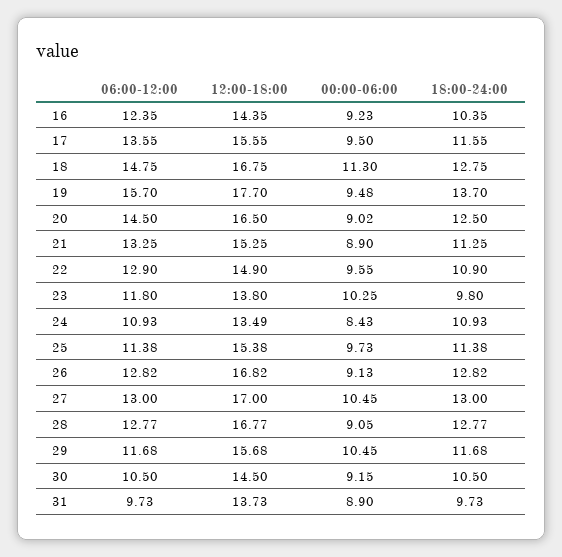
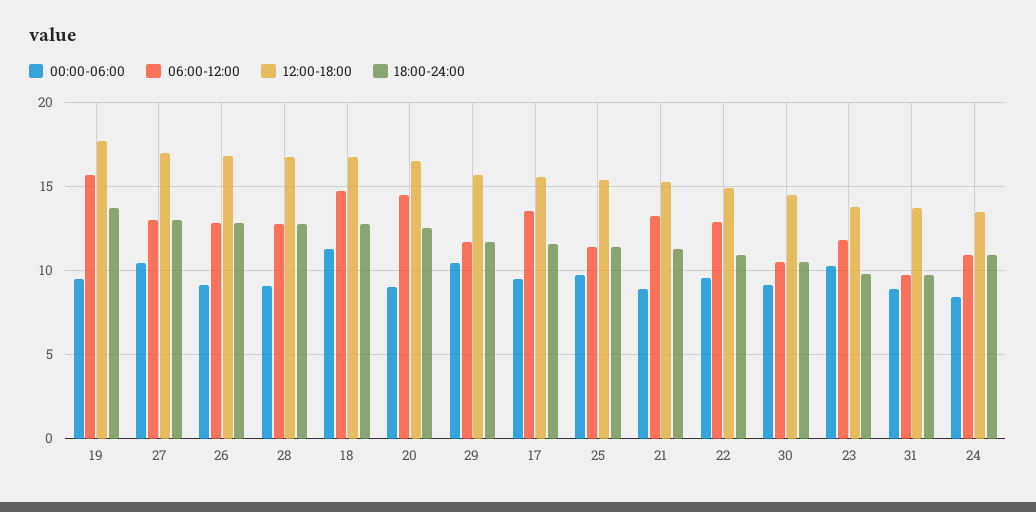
  {
    "06:00-12:00": {
-     "16": 12.35,
      "17": 13.55,
      "18": 14.75,
      "19": 15.7,
      "20": 14.5,
      "21": 13.25,
      "22": 12.9,
      "23": 11.8,
      "24": 10.93,
      "25": 11.38,
      "26": 12.82,
      "27": 13,
      "28": 12.77,
      "29": 11.68,
      "30": 10.5,
      "31": 9.73
    },
    "12:00-18:00": {
-     "16": 14.35,
      "17": 15.55,
      "18": 16.75,
      "19": 17.7,
      "20": 16.5,
      "21": 15.25,
      "22": 14.9,
      "23": 13.8,
      "24": 13.49,
      "25": 15.38,
      "26": 16.82,
      "27": 17,
      "28": 16.77,
      "29": 15.68,
      "30": 14.5,
      "31": 13.73
    },
    "00:00-06:00": {
-     "16": 9.23,
      "17": 9.5,
      "18": 11.3,
      "19": 9.48,
      "20": 9.02,
      "21": 8.9,
      "22": 9.55,
      "23": 10.25,
      "24": 8.43,
      "25": 9.73,
      "26": 9.13,
      "27": 10.45,
      "28": 9.05,
      "29": 10.45,
      "30": 9.15,
      "31": 8.9
    },
    "18:00-24:00": {
-     "16": 10.35,
      "17": 11.55,
      "18": 12.75,
      "19": 13.7,
      "20": 12.5,
      "21": 11.25,
      "22": 10.9,
      "23": 9.8,
      "24": 10.93,
      "25": 11.38,
      "26": 12.82,
      "27": 13,
      "28": 12.77,
      "29": 11.68,
      "30": 10.5,
      "31": 9.73
    }
  }

